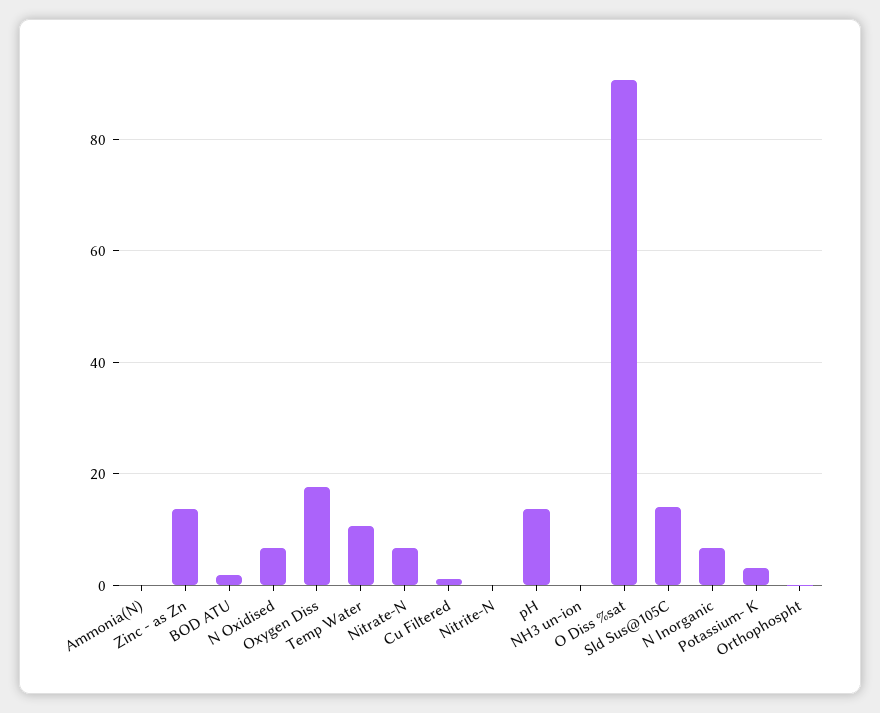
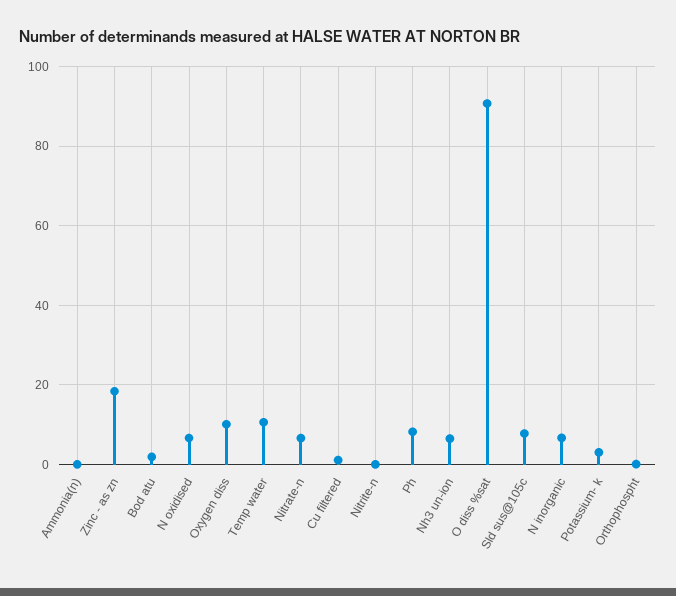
  {
    "Ammonia(N)": 0,
-   "Zinc - as Zn": 14,
+   "Zinc - as Zn": 18,
    "BOD ATU": 2,
    "N Oxidised": 6,
-   "Oxygen Diss": 18,
+   "Oxygen Diss": 10,
    "Temp Water": 10,
    "Nitrate-N": 6,
    "Cu Filtered": 2,
    "Nitrite-N": 0,
-   "pH": 14,
+   "pH": 8,
-   "NH3 un-ion": 0,
+   "NH3 un-ion": 6,
    "O Diss %sat": 90,
-   "Sld Sus@105C": 14,
+   "Sld Sus@105C": 8,
    "N Inorganic": 6,
    "Potassium- K": 4,
    "Orthophospht": 0
  }

